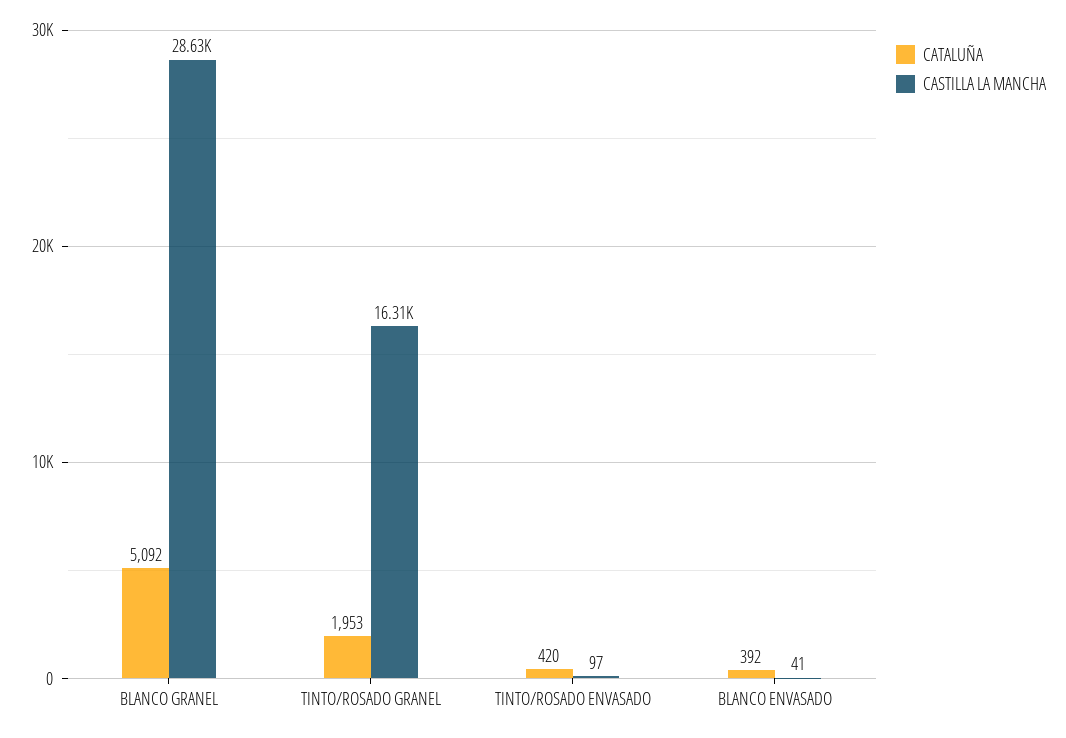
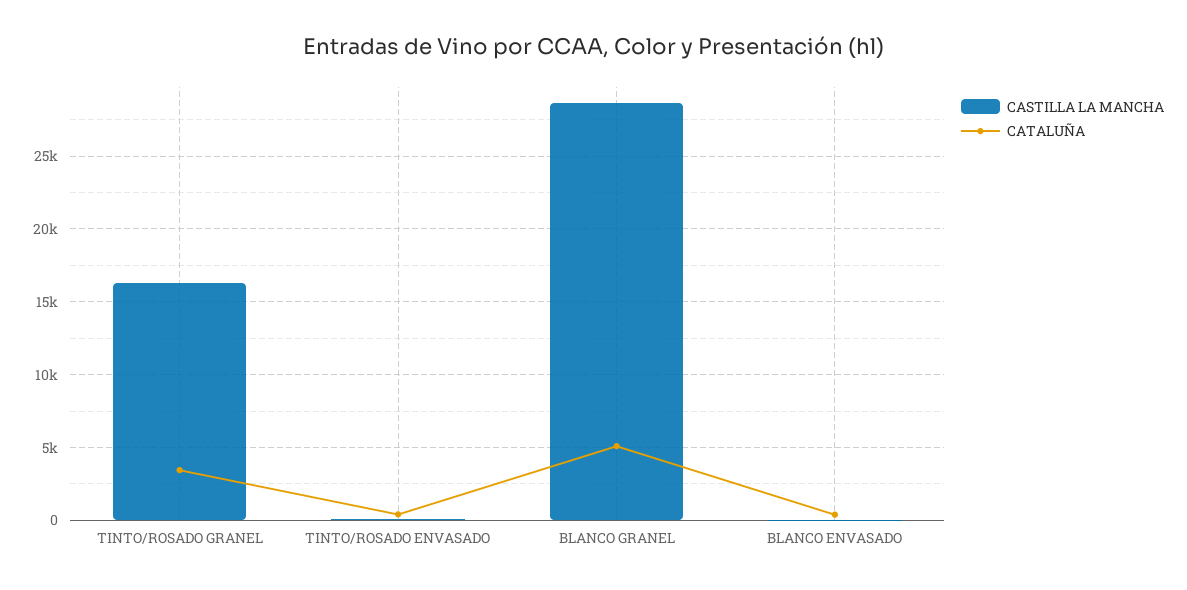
  {
    "CATALUÑA": {
      "BLANCO GRANEL": 5092,
-     "TINTO/ROSADO GRANEL": 1953,
+     "TINTO/ROSADO GRANEL": 3500,
      "TINTO/ROSADO ENVASADO": 420,
      "BLANCO ENVASADO": 392
    },
    "CASTILLA LA MANCHA": {
      "BLANCO GRANEL": 28630,
      "TINTO/ROSADO GRANEL": 16310,
      "TINTO/ROSADO ENVASADO": 97,
      "BLANCO ENVASADO": 41
    }
  }

